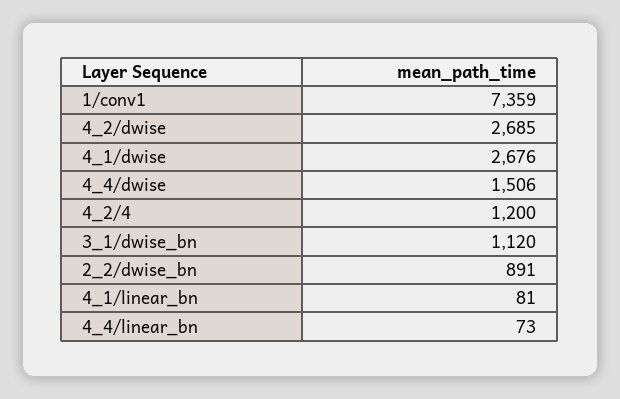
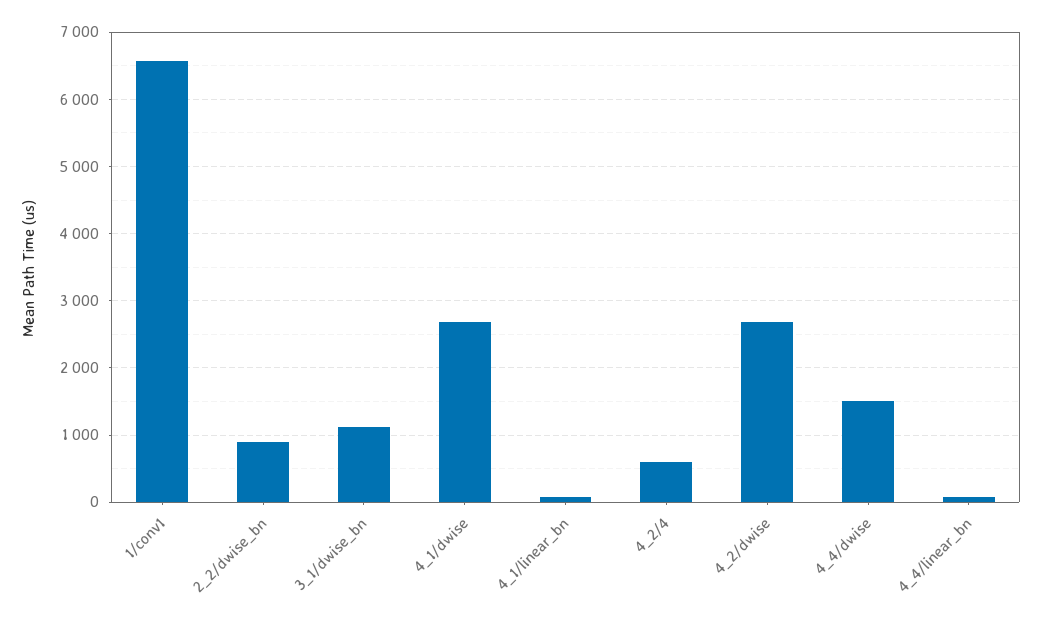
  {
-   "1/conv1": 7359,
+   "1/conv1": 6600,
    "4_2/dwise": 2685,
    "4_1/dwise": 2676,
    "4_4/dwise": 1506,
-   "4_2/4": 1200,
+   "4_2/4": 600,
    "3_1/dwise_bn": 1120,
    "2_2/dwise_bn": 891,
    "4_1/linear_bn": 81,
    "4_4/linear_bn": 73
  }

